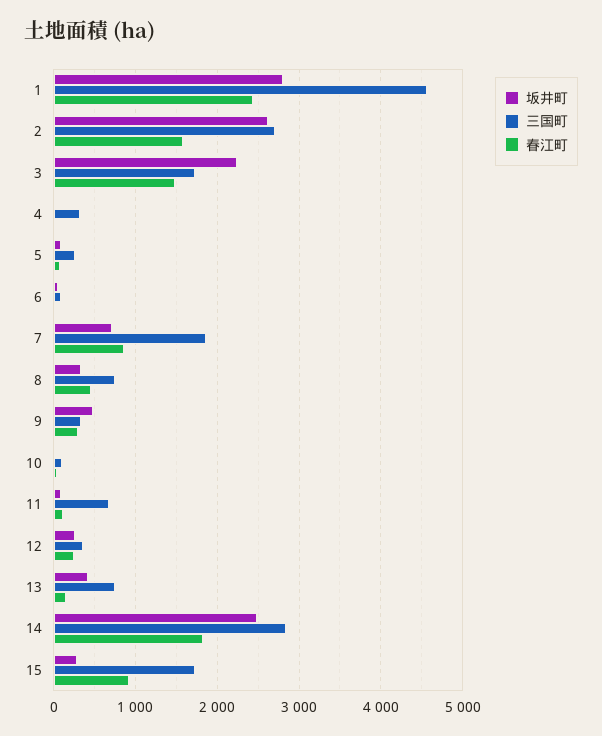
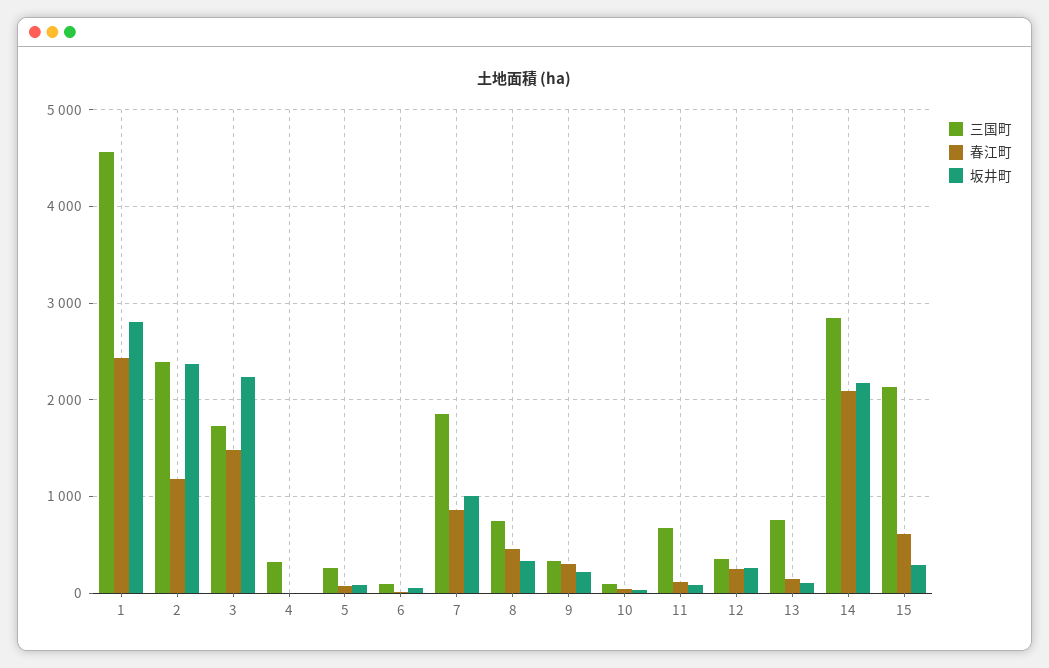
  {
    "坂井町": {
      "1": 2800,
-     "2": 2600,
+     "2": 2400,
      "3": 2200,
      "4": 0,
      "5": 100,
      "6": 100,
-     "7": 700,
+     "7": 1000,
      "8": 300,
-     "9": 500,
+     "9": 200,
      "10": 0,
      "11": 100,
      "12": 300,
-     "13": 400,
+     "13": 100,
-     "14": 2500,
+     "14": 2200,
      "15": 300
    },
    "三国町": {
      "1": 4600,
-     "2": 2700,
+     "2": 2400,
      "3": 1700,
      "4": 300,
      "5": 300,
      "6": 100,
      "7": 1900,
      "8": 700,
      "9": 300,
      "10": 100,
      "11": 700,
      "12": 400,
      "13": 800,
      "14": 2800,
-     "15": 1700
+     "15": 2100
    },
    "春江町": {
      "1": 2400,
-     "2": 1600,
+     "2": 1200,
      "3": 1500,
      "4": 0,
      "5": 100,
      "6": 0,
      "7": 900,
      "8": 500,
      "9": 300,
      "10": 0,
      "11": 100,
      "12": 300,
      "13": 100,
-     "14": 1800,
+     "14": 2100,
-     "15": 900
+     "15": 600
    }
  }

